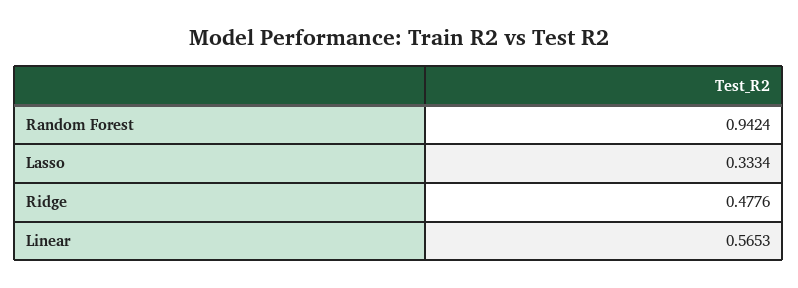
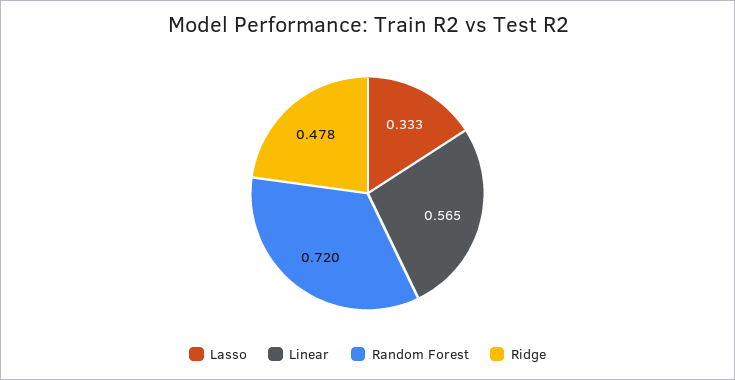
  {
-   "Random Forest": 0.9424,
+   "Random Forest": 0.72,
    "Lasso": 0.3334,
    "Ridge": 0.4776,
    "Linear": 0.5653
  }

